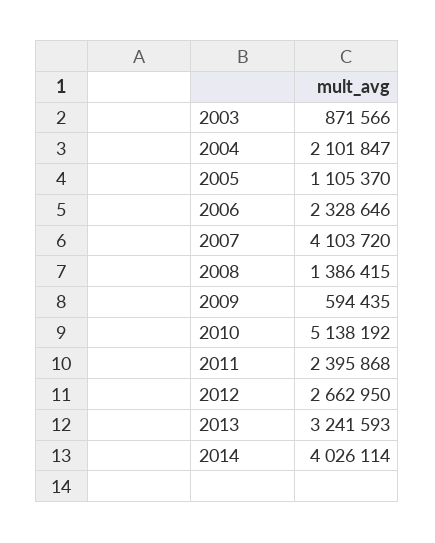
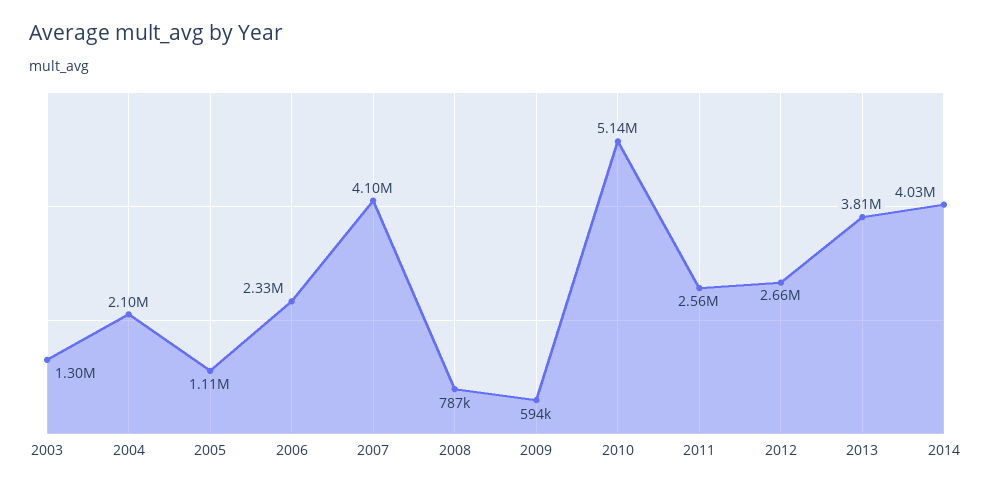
  {
-   "2003": 871566,
+   "2003": 1300000,
    "2004": 2101847,
    "2005": 1105370,
    "2006": 2328646,
    "2007": 4103720,
-   "2008": 1386415,
+   "2008": 787000,
    "2009": 594435,
    "2010": 5138192,
-   "2011": 2395868,
+   "2011": 2560000,
    "2012": 2662950,
-   "2013": 3241593,
+   "2013": 3810000,
    "2014": 4026114
  }

